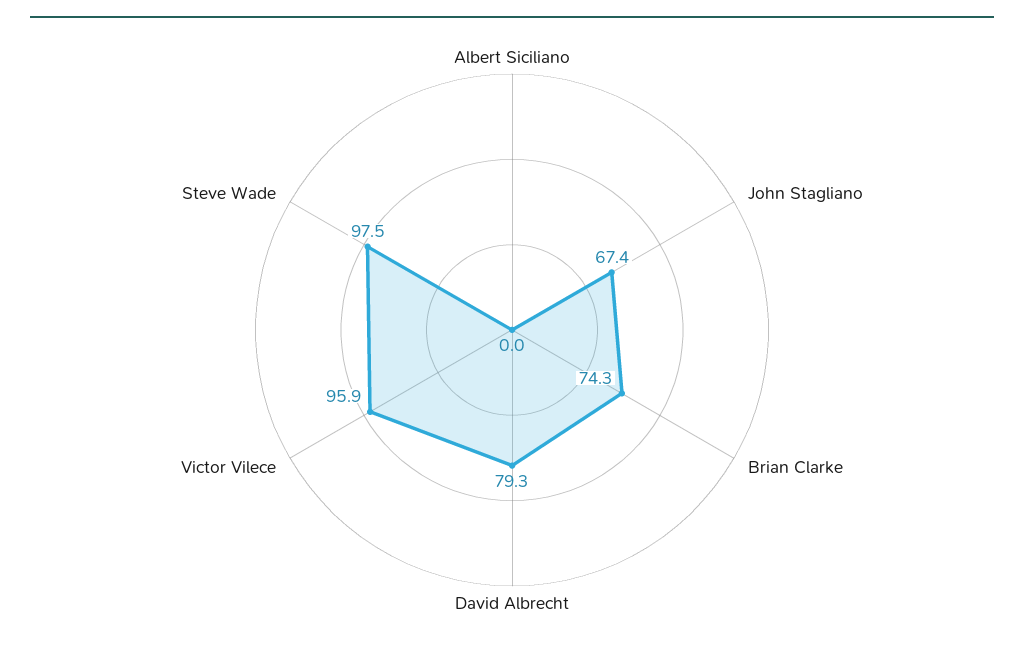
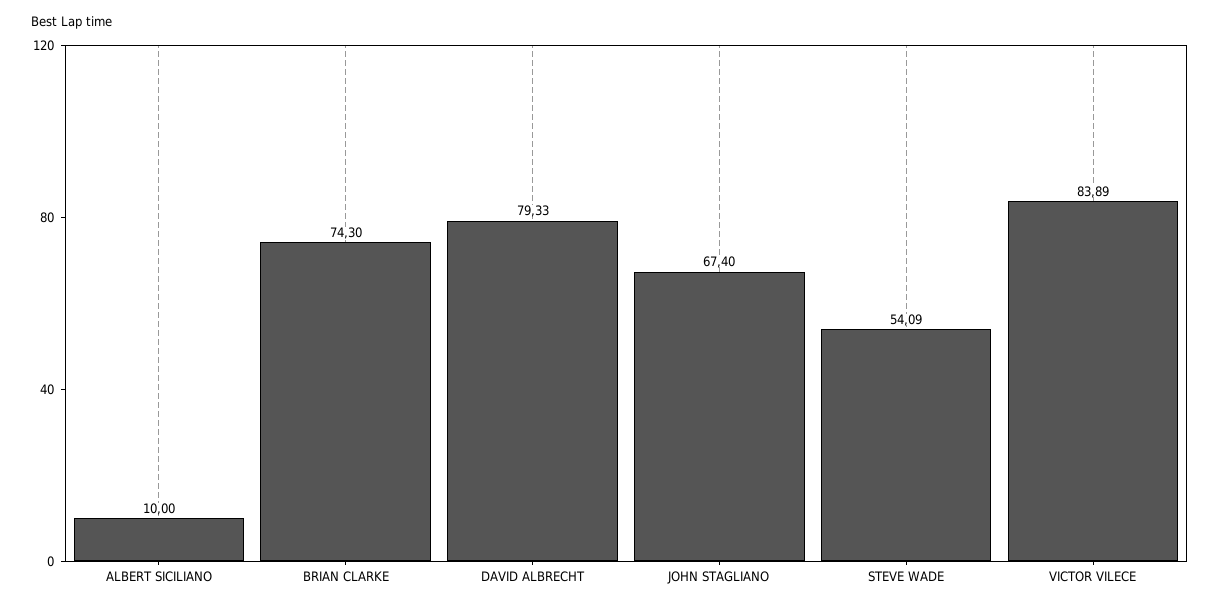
  {
-   "Albert Siciliano": 0,
+   "Albert Siciliano": 10,
    "John Stagliano": 67.4,
    "Brian Clarke": 74.3,
    "David Albrecht": 79.33,
-   "Victor Vilece": 95.9,
+   "Victor Vilece": 83.89,
-   "Steve Wade": 97.5
+   "Steve Wade": 54.09
  }

